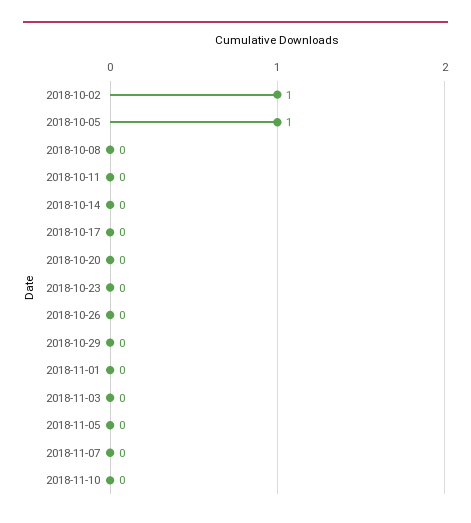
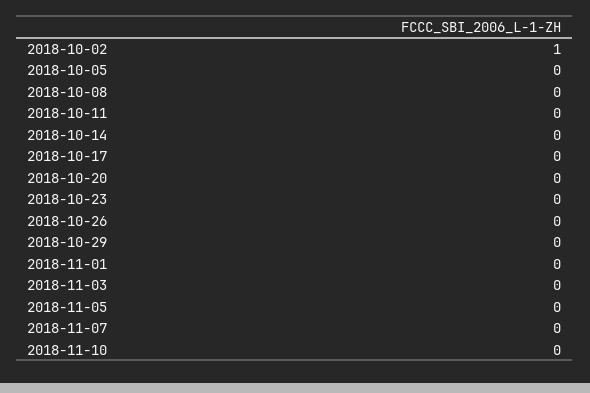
  {
    "2018-10-02": 1,
-   "2018-10-05": 1,
+   "2018-10-05": 0,
    "2018-10-08": 0,
    "2018-10-11": 0,
    "2018-10-14": 0,
    "2018-10-17": 0,
    "2018-10-20": 0,
    "2018-10-23": 0,
    "2018-10-26": 0,
    "2018-10-29": 0,
    "2018-11-01": 0,
    "2018-11-03": 0,
    "2018-11-05": 0,
    "2018-11-07": 0,
    "2018-11-10": 0
  }

